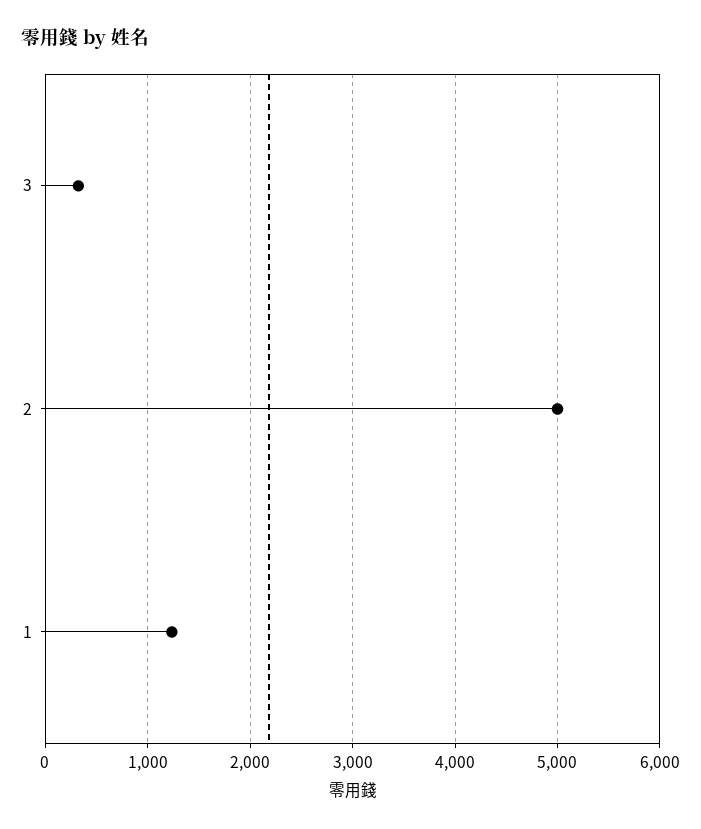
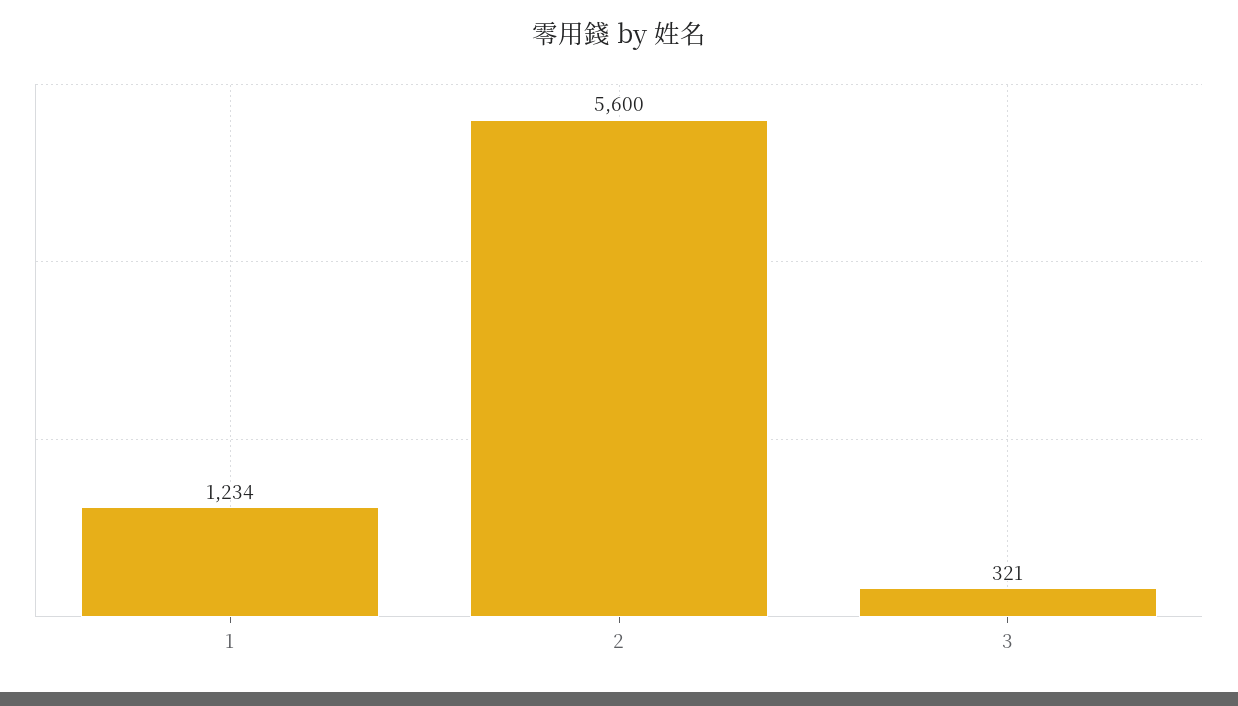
  {
    "3": 321,
-   "2": 5000,
+   "2": 5600,
    "1": 1234
  }

